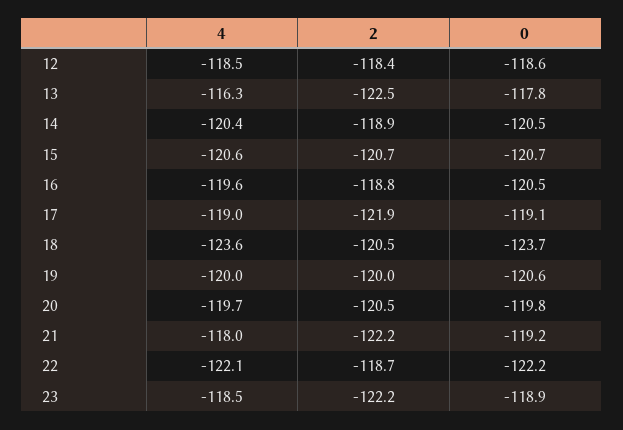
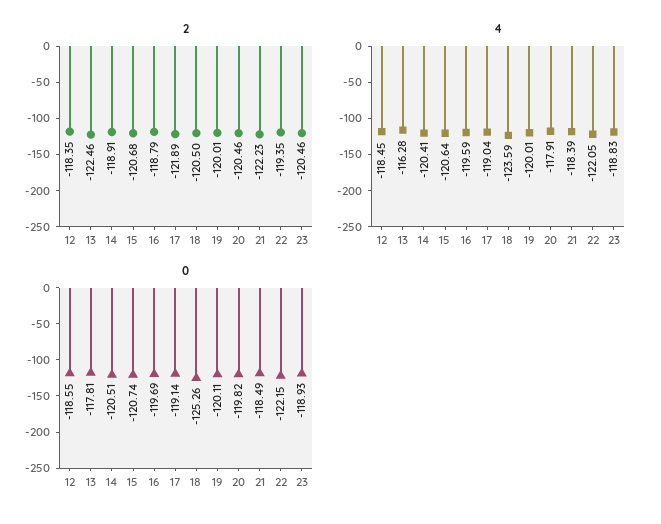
  {
    "4": {
      "12": -118.45,
      "13": -116.28,
      "14": -120.41,
      "15": -120.64,
      "16": -119.59,
      "17": -119.04,
      "18": -123.59,
      "19": -120.01,
-     "20": -119.7,
+     "20": -117.91,
-     "21": -118,
+     "21": -118.39,
      "22": -122.05,
-     "23": -118.5
+     "23": -118.83
    },
    "2": {
      "12": -118.35,
      "13": -122.46,
      "14": -118.91,
      "15": -120.68,
      "16": -118.79,
      "17": -121.89,
      "18": -120.5,
      "19": -120.01,
      "20": -120.46,
      "21": -122.23,
-     "22": -118.7,
+     "22": -119.35,
-     "23": -122.2
+     "23": -120.46
    },
    "0": {
      "12": -118.55,
      "13": -117.81,
      "14": -120.51,
      "15": -120.74,
-     "16": -120.5,
+     "16": -119.69,
      "17": -119.14,
-     "18": -123.7,
+     "18": -125.26,
-     "19": -120.6,
+     "19": -120.11,
      "20": -119.82,
-     "21": -119.2,
+     "21": -118.49,
      "22": -122.15,
      "23": -118.93
    }
  }

